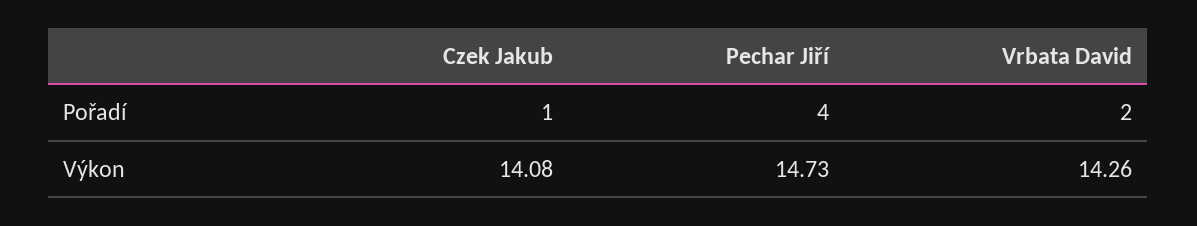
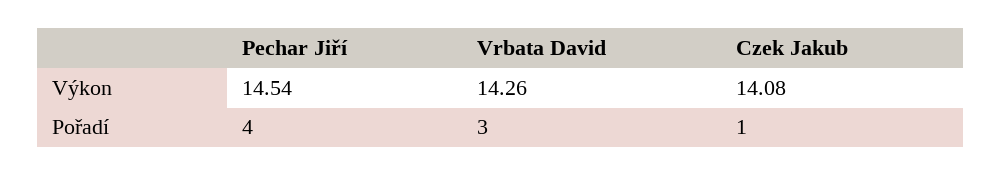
  {
    "Czek Jakub": {
      "Pořadí": 1,
      "Výkon": 14.08
    },
    "Pechar Jiří": {
      "Pořadí": 4,
-     "Výkon": 14.73
+     "Výkon": 14.54
    },
    "Vrbata David": {
-     "Pořadí": 2,
+     "Pořadí": 3,
      "Výkon": 14.26
    }
  }

